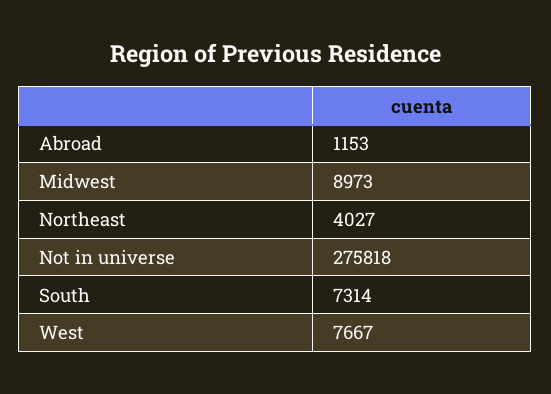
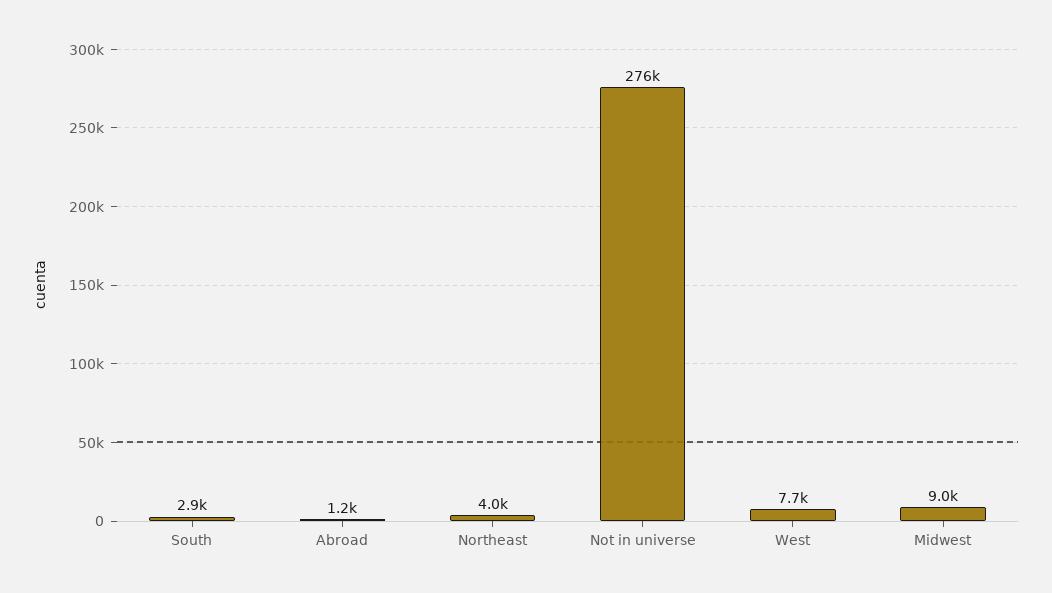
  {
    "Abroad": 1153,
    "Midwest": 8973,
    "Northeast": 4027,
    "Not in universe": 275818,
-   "South": 7314,
+   "South": 2900,
    "West": 7667
  }

